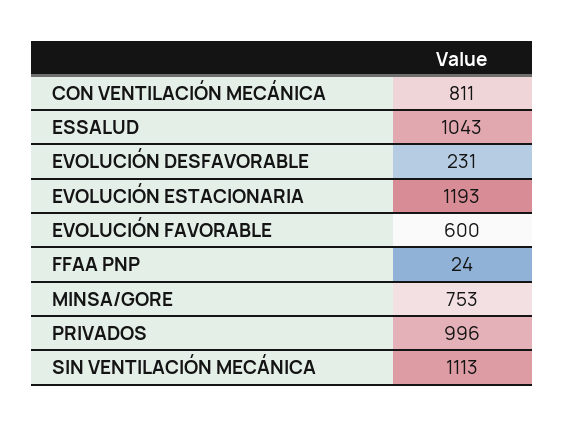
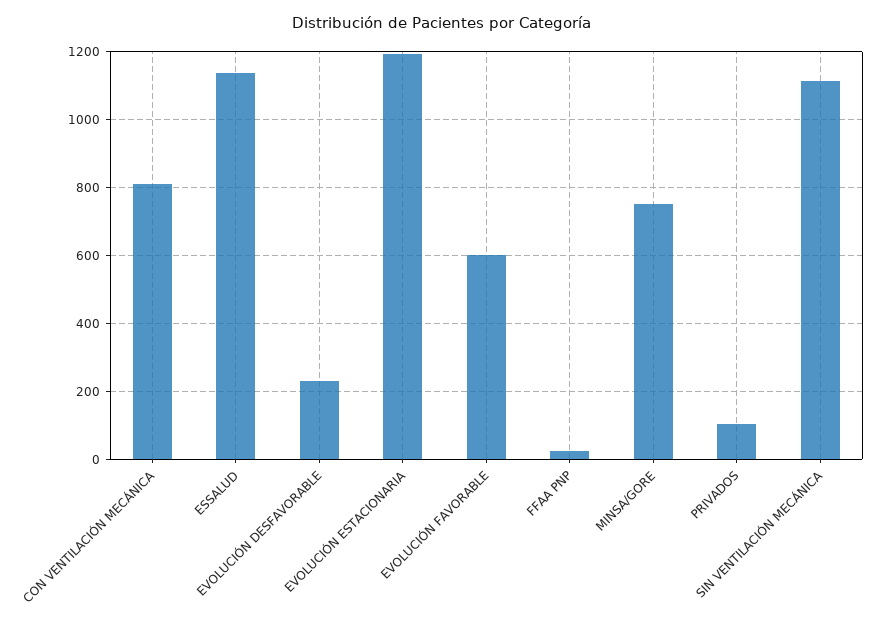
  {
    "CON VENTILACIÓN MECÁNICA": 811,
-   "ESSALUD": 1043,
+   "ESSALUD": 1140,
    "EVOLUCIÓN DESFAVORABLE": 231,
    "EVOLUCIÓN ESTACIONARIA": 1193,
    "EVOLUCIÓN FAVORABLE": 600,
    "FFAA PNP": 24,
    "MINSA/GORE": 753,
-   "PRIVADOS": 996,
+   "PRIVADOS": 100,
    "SIN VENTILACIÓN MECÁNICA": 1113
  }

